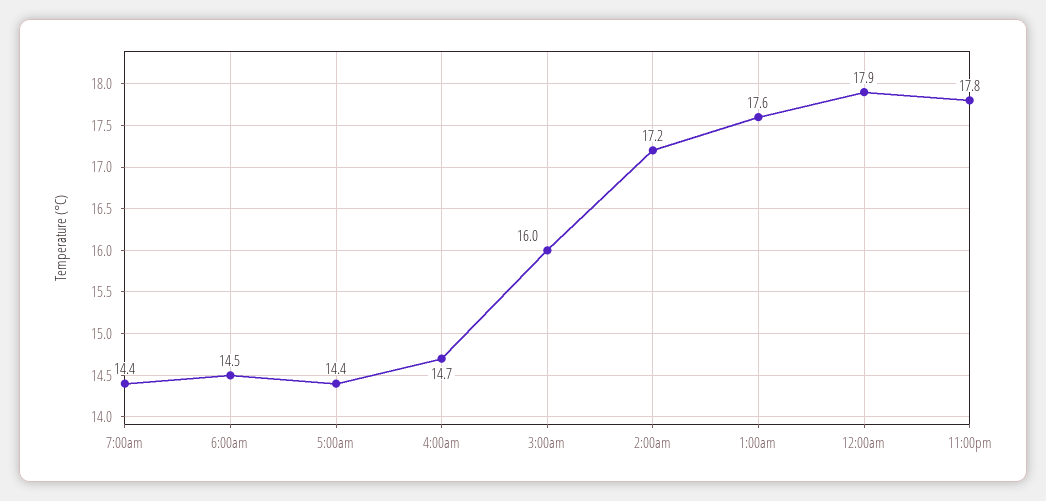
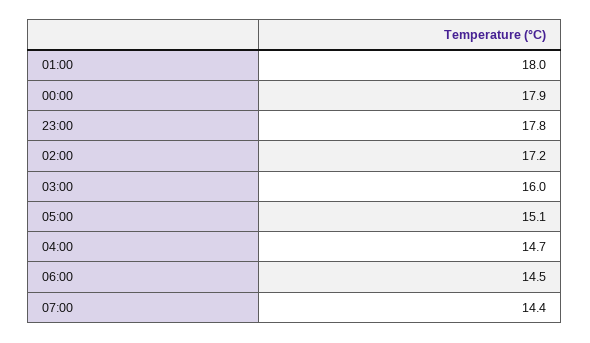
  {
    "7:00am": 14.4,
    "6:00am": 14.5,
-   "5:00am": 14.4,
+   "5:00am": 15.1,
    "4:00am": 14.7,
    "3:00am": 16,
    "2:00am": 17.2,
-   "1:00am": 17.6,
+   "1:00am": 18,
    "12:00am": 17.9,
    "11:00pm": 17.8
  }

